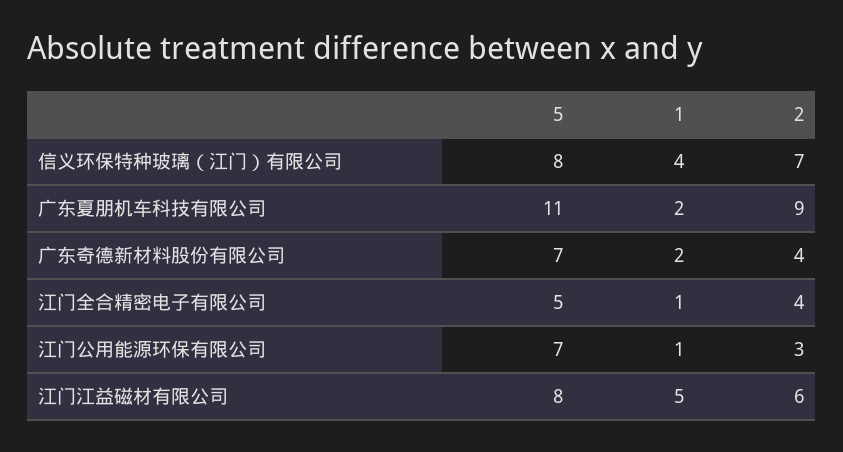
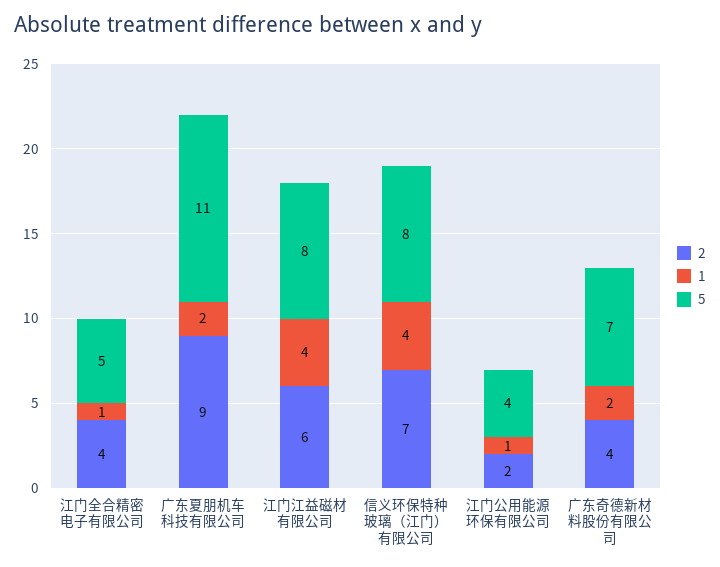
  {
    "5": {
      "信义环保特种玻璃（江门）有限公司": 8,
      "广东夏朋机车科技有限公司": 11,
      "广东奇德新材料股份有限公司": 7,
      "江门全合精密电子有限公司": 5,
-     "江门公用能源环保有限公司": 7,
+     "江门公用能源环保有限公司": 4,
      "江门江益磁材有限公司": 8
    },
    "1": {
      "信义环保特种玻璃（江门）有限公司": 4,
      "广东夏朋机车科技有限公司": 2,
      "广东奇德新材料股份有限公司": 2,
      "江门全合精密电子有限公司": 1,
      "江门公用能源环保有限公司": 1,
-     "江门江益磁材有限公司": 5
+     "江门江益磁材有限公司": 4
    },
    "2": {
      "信义环保特种玻璃（江门）有限公司": 7,
      "广东夏朋机车科技有限公司": 9,
      "广东奇德新材料股份有限公司": 4,
      "江门全合精密电子有限公司": 4,
-     "江门公用能源环保有限公司": 3,
+     "江门公用能源环保有限公司": 2,
      "江门江益磁材有限公司": 6
    }
  }

